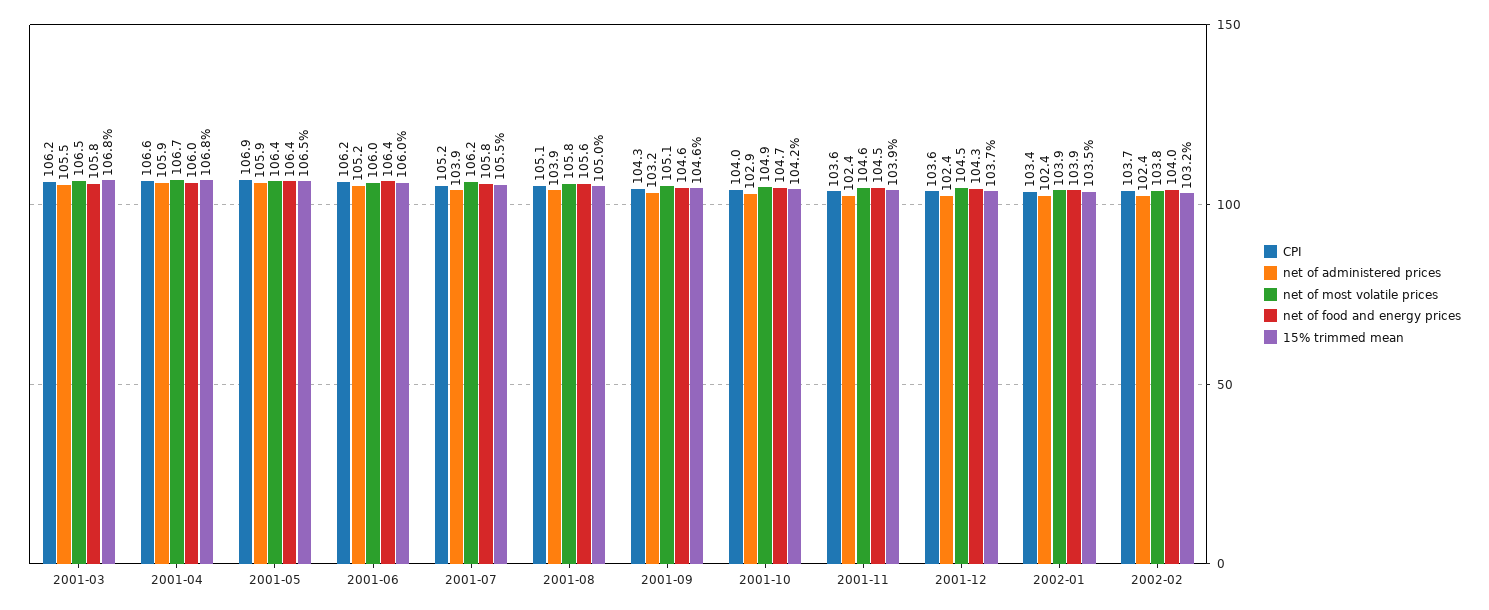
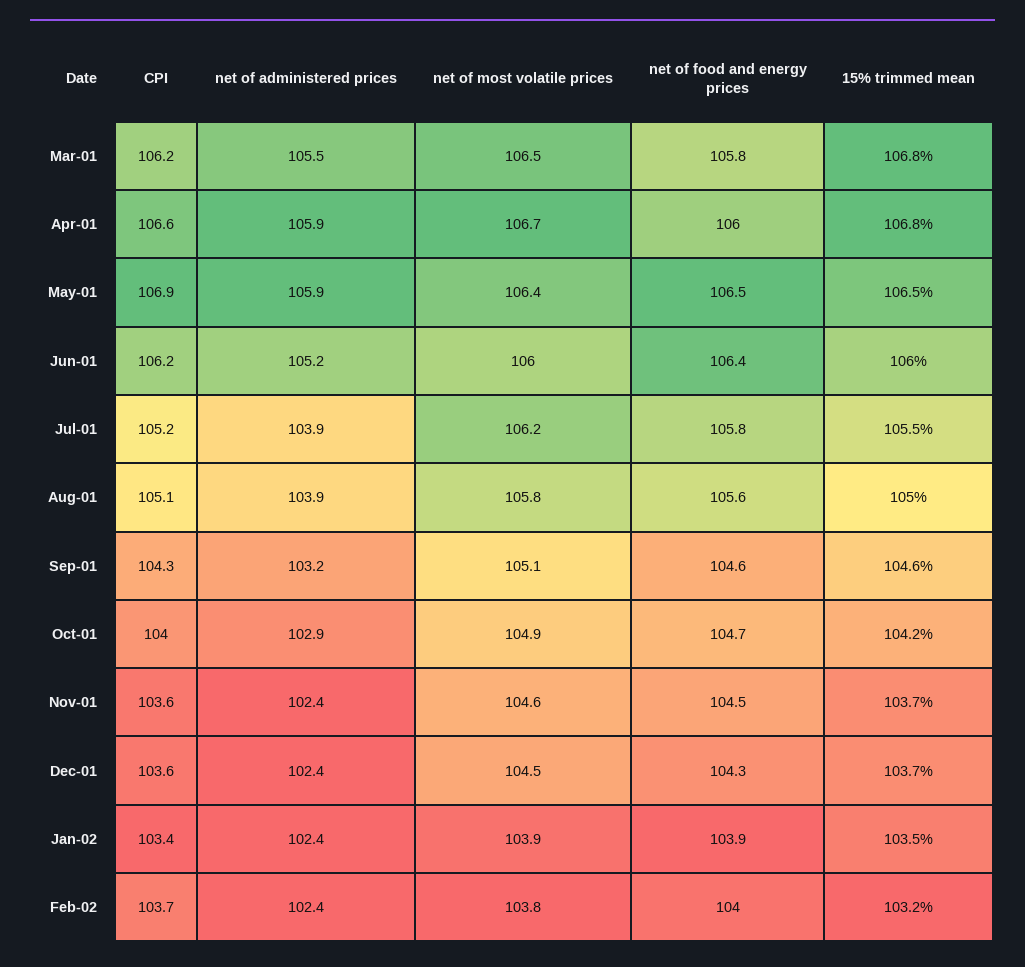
  {
    "CPI": {
      "2001-03": 106.2,
      "2001-04": 106.6,
      "2001-05": 106.9,
      "2001-06": 106.2,
      "2001-07": 105.2,
      "2001-08": 105.1,
      "2001-09": 104.3,
      "2001-10": 104,
      "2001-11": 103.6,
      "2001-12": 103.6,
      "2002-01": 103.4,
      "2002-02": 103.7
    },
    "net of administered prices": {
      "2001-03": 105.5,
      "2001-04": 105.9,
      "2001-05": 105.9,
      "2001-06": 105.2,
      "2001-07": 103.9,
      "2001-08": 103.9,
      "2001-09": 103.2,
      "2001-10": 102.9,
      "2001-11": 102.4,
      "2001-12": 102.4,
      "2002-01": 102.4,
      "2002-02": 102.4
    },
    "net of most volatile prices": {
      "2001-03": 106.5,
      "2001-04": 106.7,
      "2001-05": 106.4,
      "2001-06": 106,
      "2001-07": 106.2,
      "2001-08": 105.8,
      "2001-09": 105.1,
      "2001-10": 104.9,
      "2001-11": 104.6,
      "2001-12": 104.5,
      "2002-01": 103.9,
      "2002-02": 103.8
    },
    "net of food and energy prices": {
      "2001-03": 105.8,
      "2001-04": 106,
-     "2001-05": 106.4,
+     "2001-05": 106.5,
      "2001-06": 106.4,
      "2001-07": 105.8,
      "2001-08": 105.6,
      "2001-09": 104.6,
      "2001-10": 104.7,
      "2001-11": 104.5,
      "2001-12": 104.3,
      "2002-01": 103.9,
      "2002-02": 104
    },
    "15% trimmed mean": {
      "2001-03": 106.8,
      "2001-04": 106.8,
      "2001-05": 106.5,
      "2001-06": 106,
      "2001-07": 105.5,
      "2001-08": 105,
      "2001-09": 104.6,
      "2001-10": 104.2,
-     "2001-11": 103.9,
+     "2001-11": 103.7,
      "2001-12": 103.7,
      "2002-01": 103.5,
      "2002-02": 103.2
    }
  }

